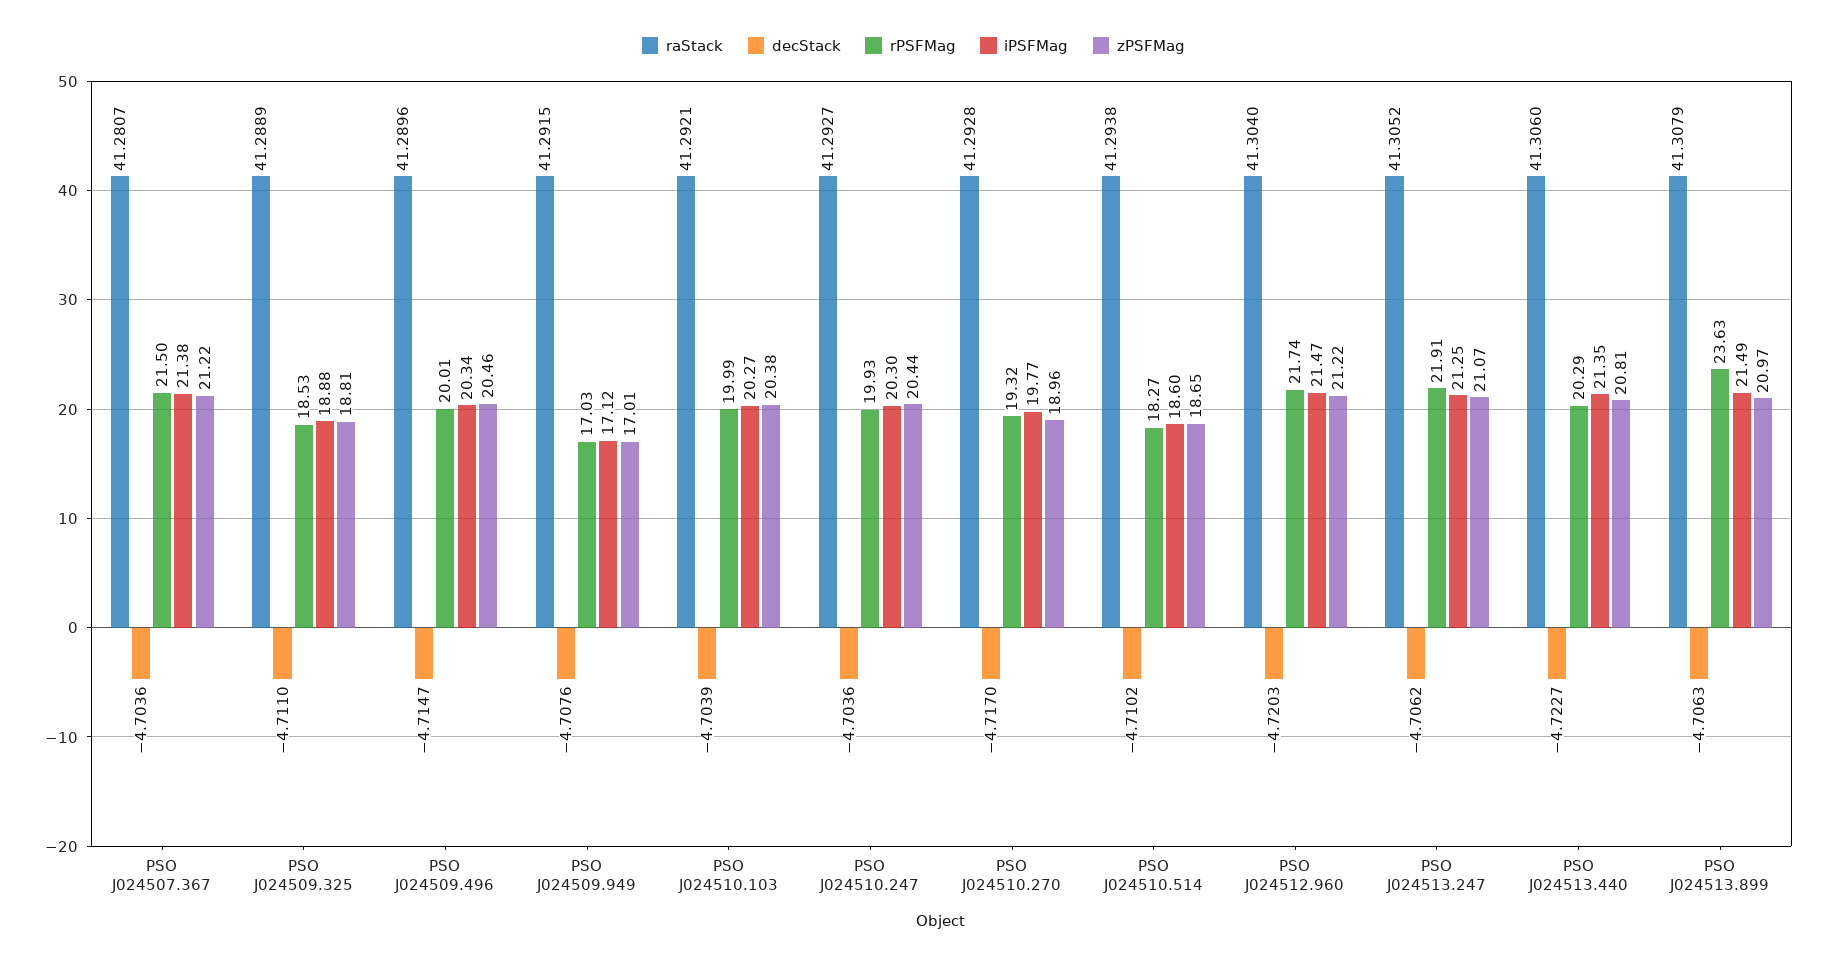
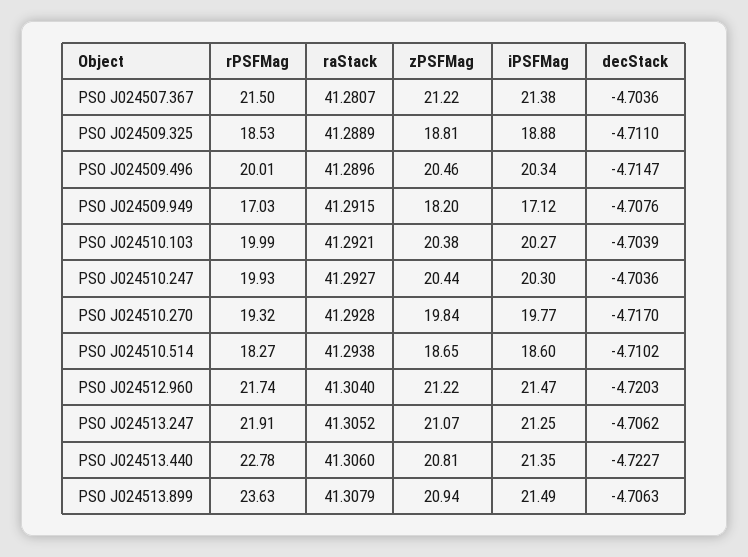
  {
    "raStack": {
      "PSO J024507.367": 41.2807,
      "PSO J024509.325": 41.2889,
      "PSO J024509.496": 41.2896,
      "PSO J024509.949": 41.2915,
      "PSO J024510.103": 41.2921,
      "PSO J024510.247": 41.2927,
      "PSO J024510.270": 41.2928,
      "PSO J024510.514": 41.2938,
      "PSO J024512.960": 41.304,
      "PSO J024513.247": 41.3052,
      "PSO J024513.440": 41.306,
      "PSO J024513.899": 41.3079
    },
    "decStack": {
      "PSO J024507.367": -4.7036,
      "PSO J024509.325": -4.711,
      "PSO J024509.496": -4.7147,
      "PSO J024509.949": -4.7076,
      "PSO J024510.103": -4.7039,
      "PSO J024510.247": -4.7036,
      "PSO J024510.270": -4.717,
      "PSO J024510.514": -4.7102,
      "PSO J024512.960": -4.7203,
      "PSO J024513.247": -4.7062,
      "PSO J024513.440": -4.7227,
      "PSO J024513.899": -4.7063
    },
    "rPSFMag": {
      "PSO J024507.367": 21.5,
      "PSO J024509.325": 18.53,
      "PSO J024509.496": 20.01,
      "PSO J024509.949": 17.03,
      "PSO J024510.103": 19.99,
      "PSO J024510.247": 19.93,
      "PSO J024510.270": 19.32,
      "PSO J024510.514": 18.27,
      "PSO J024512.960": 21.74,
      "PSO J024513.247": 21.91,
-     "PSO J024513.440": 20.29,
+     "PSO J024513.440": 22.78,
      "PSO J024513.899": 23.63
    },
    "iPSFMag": {
      "PSO J024507.367": 21.38,
      "PSO J024509.325": 18.88,
      "PSO J024509.496": 20.34,
      "PSO J024509.949": 17.12,
      "PSO J024510.103": 20.27,
      "PSO J024510.247": 20.3,
      "PSO J024510.270": 19.77,
      "PSO J024510.514": 18.6,
      "PSO J024512.960": 21.47,
      "PSO J024513.247": 21.25,
      "PSO J024513.440": 21.35,
      "PSO J024513.899": 21.49
    },
    "zPSFMag": {
      "PSO J024507.367": 21.22,
      "PSO J024509.325": 18.81,
      "PSO J024509.496": 20.46,
-     "PSO J024509.949": 17.01,
+     "PSO J024509.949": 18.2,
      "PSO J024510.103": 20.38,
      "PSO J024510.247": 20.44,
-     "PSO J024510.270": 18.96,
+     "PSO J024510.270": 19.84,
      "PSO J024510.514": 18.65,
      "PSO J024512.960": 21.22,
      "PSO J024513.247": 21.07,
      "PSO J024513.440": 20.81,
-     "PSO J024513.899": 20.97
+     "PSO J024513.899": 20.94
    }
  }

